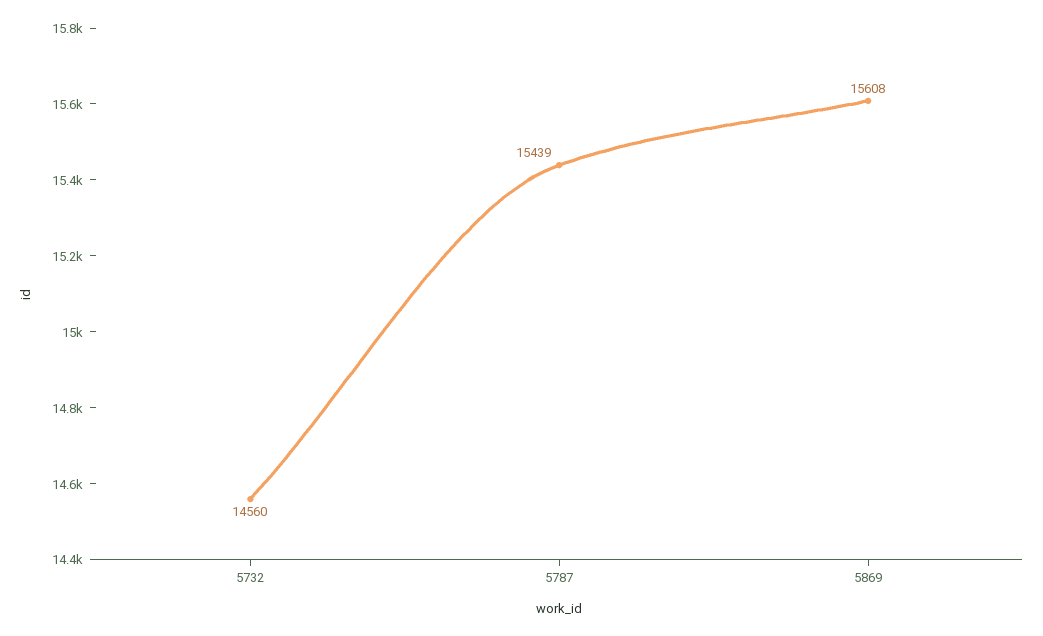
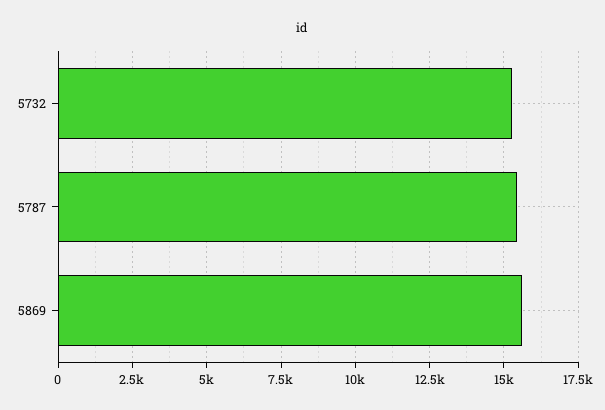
  {
-   "5732": 14560,
+   "5732": 15250,
    "5787": 15439,
    "5869": 15608
  }

